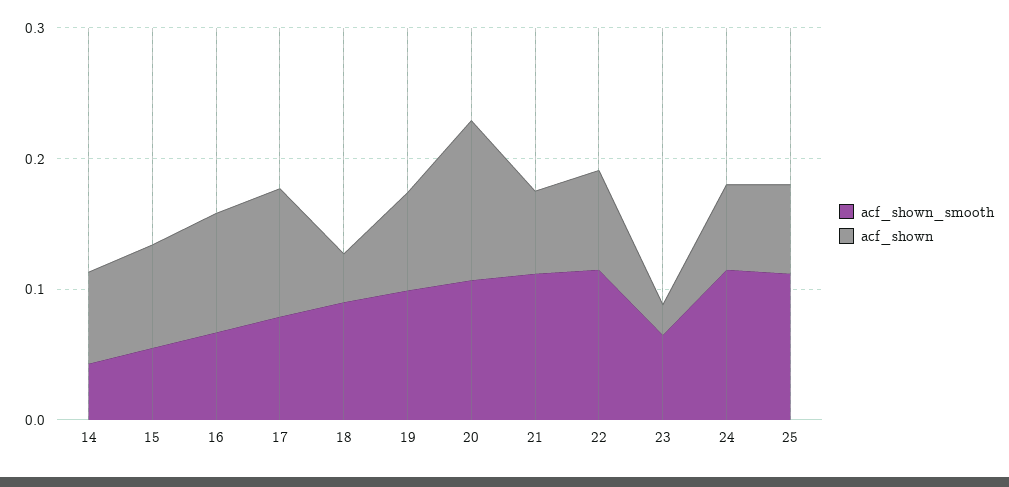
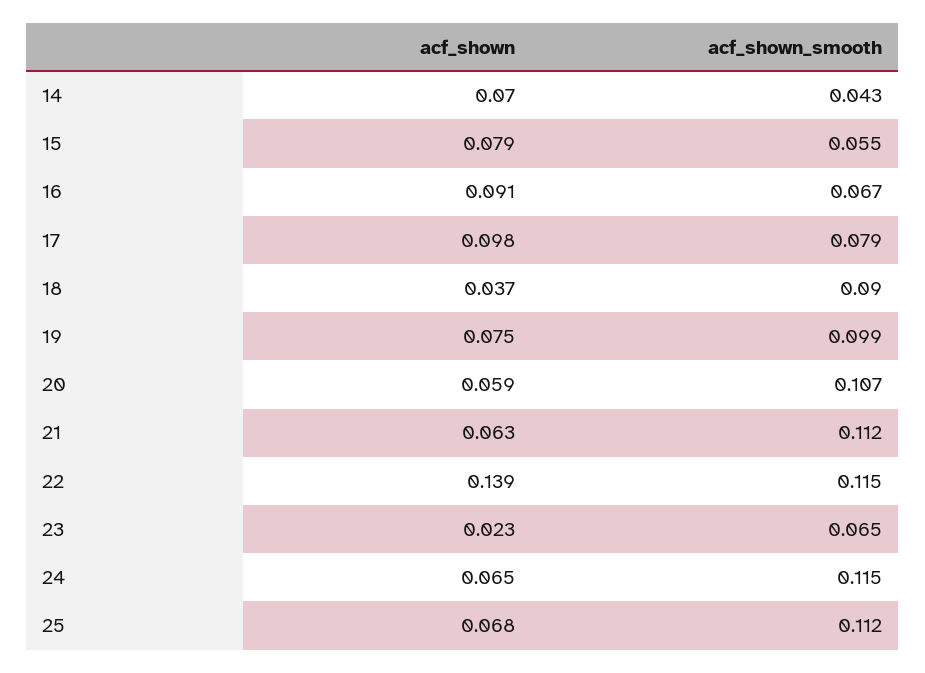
  {
    "acf_shown_smooth": {
      "14": 0.043,
      "15": 0.055,
      "16": 0.067,
      "17": 0.079,
      "18": 0.09,
      "19": 0.099,
      "20": 0.107,
      "21": 0.112,
      "22": 0.115,
      "23": 0.065,
      "24": 0.115,
      "25": 0.112
    },
    "acf_shown": {
      "14": 0.07,
      "15": 0.079,
      "16": 0.091,
      "17": 0.098,
      "18": 0.037,
      "19": 0.075,
-     "20": 0.12,
+     "20": 0.059,
      "21": 0.063,
-     "22": 0.08,
+     "22": 0.139,
      "23": 0.023,
      "24": 0.065,
      "25": 0.068
    }
  }

